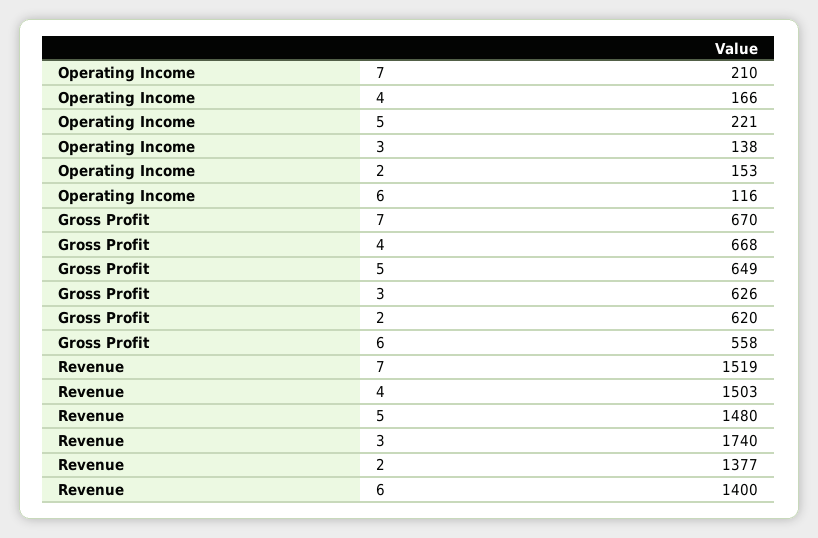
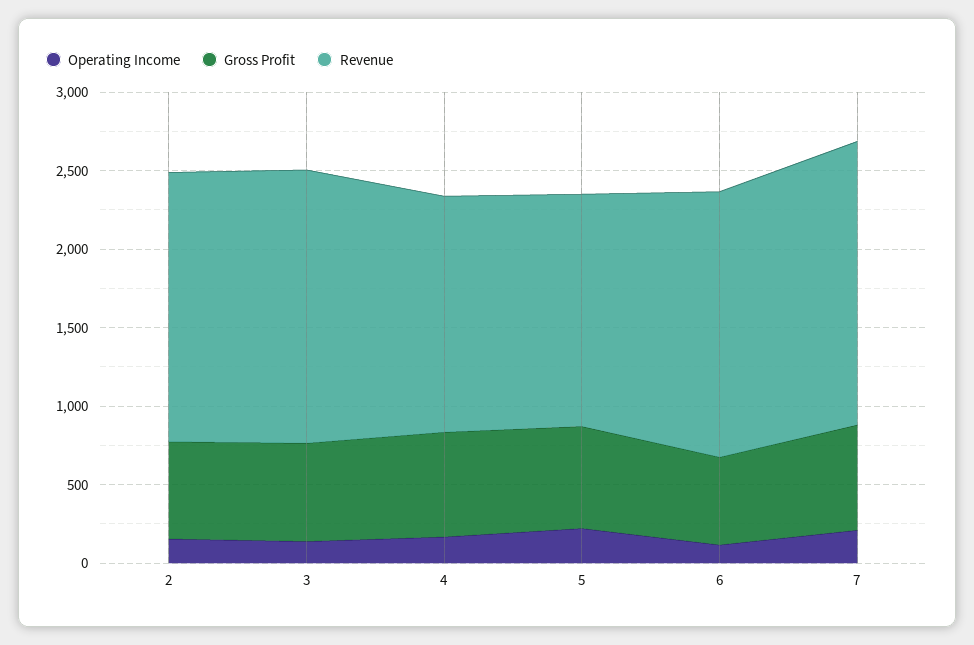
  {
    "Operating Income": {
      "7": 210,
      "4": 166,
      "5": 221,
      "3": 138,
      "2": 153,
      "6": 116
    },
    "Gross Profit": {
      "7": 670,
      "4": 668,
      "5": 649,
      "3": 626,
      "2": 620,
      "6": 558
    },
    "Revenue": {
-     "7": 1519,
+     "7": 1800,
      "4": 1503,
      "5": 1480,
      "3": 1740,
-     "2": 1377,
+     "2": 1700,
-     "6": 1400
+     "6": 1700
    }
  }

